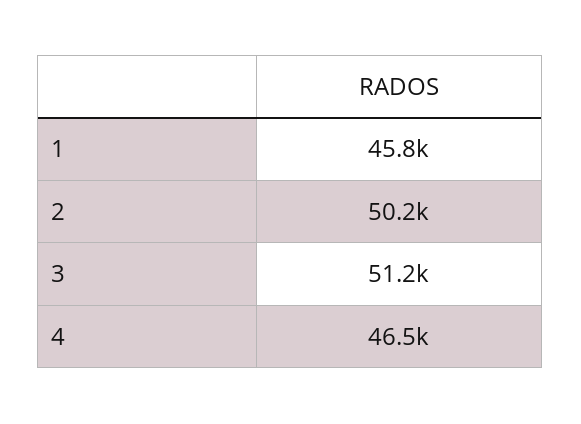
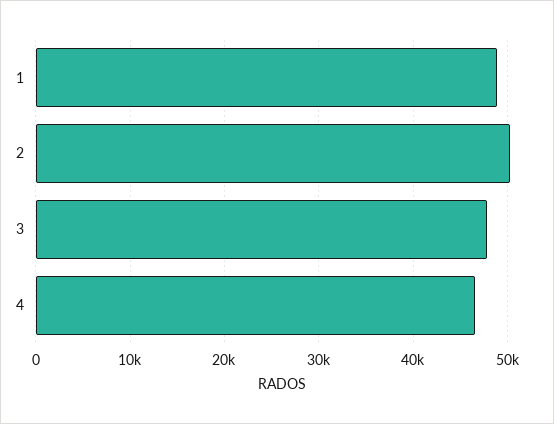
  {
-   "1": 45800,
+   "1": 49000,
    "2": 50200,
-   "3": 51200,
+   "3": 48000,
    "4": 46500
  }

